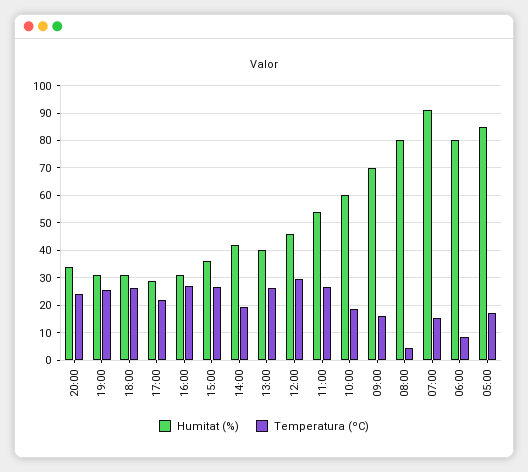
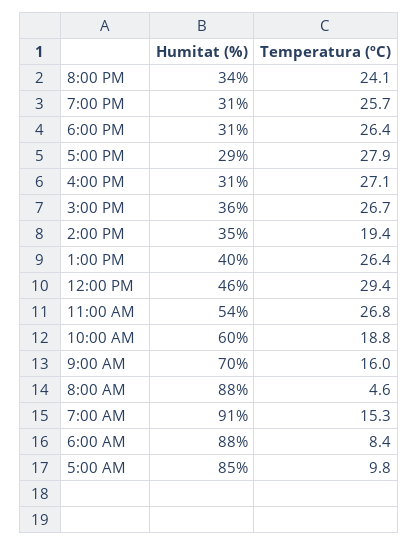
  {
    "Humitat (%)": {
      "20:00": 34,
      "19:00": 31,
      "18:00": 31,
      "17:00": 29,
      "16:00": 31,
      "15:00": 36,
-     "14:00": 42.5,
+     "14:00": 35,
      "13:00": 40,
      "12:00": 46,
      "11:00": 54,
      "10:00": 60,
      "09:00": 70,
-     "08:00": 80,
+     "08:00": 88,
      "07:00": 91,
-     "06:00": 80,
+     "06:00": 88,
      "05:00": 85
    },
    "Temperatura (ºC)": {
      "20:00": 24.1,
      "19:00": 25.7,
      "18:00": 26.4,
-     "17:00": 22.5,
+     "17:00": 27.9,
      "16:00": 27.1,
      "15:00": 26.7,
      "14:00": 19.4,
      "13:00": 26.4,
      "12:00": 29.4,
      "11:00": 26.8,
      "10:00": 18.8,
      "09:00": 16,
      "08:00": 4.6,
      "07:00": 15.3,
      "06:00": 8.4,
-     "05:00": 17.5
+     "05:00": 9.8
    }
  }

